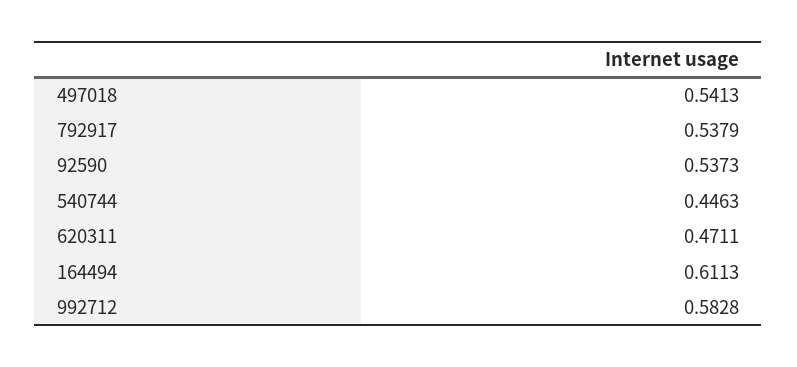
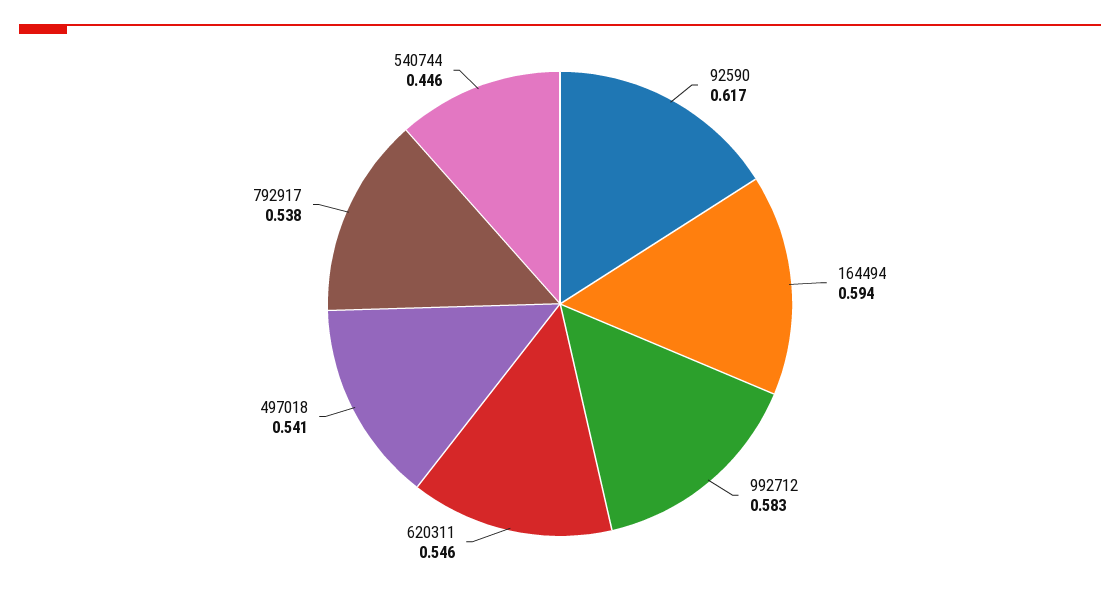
  {
    "497018": 0.5413,
    "792917": 0.5379,
-   "92590": 0.5373,
+   "92590": 0.617,
    "540744": 0.4463,
-   "620311": 0.4711,
+   "620311": 0.546,
-   "164494": 0.6113,
+   "164494": 0.594,
    "992712": 0.5828
  }

